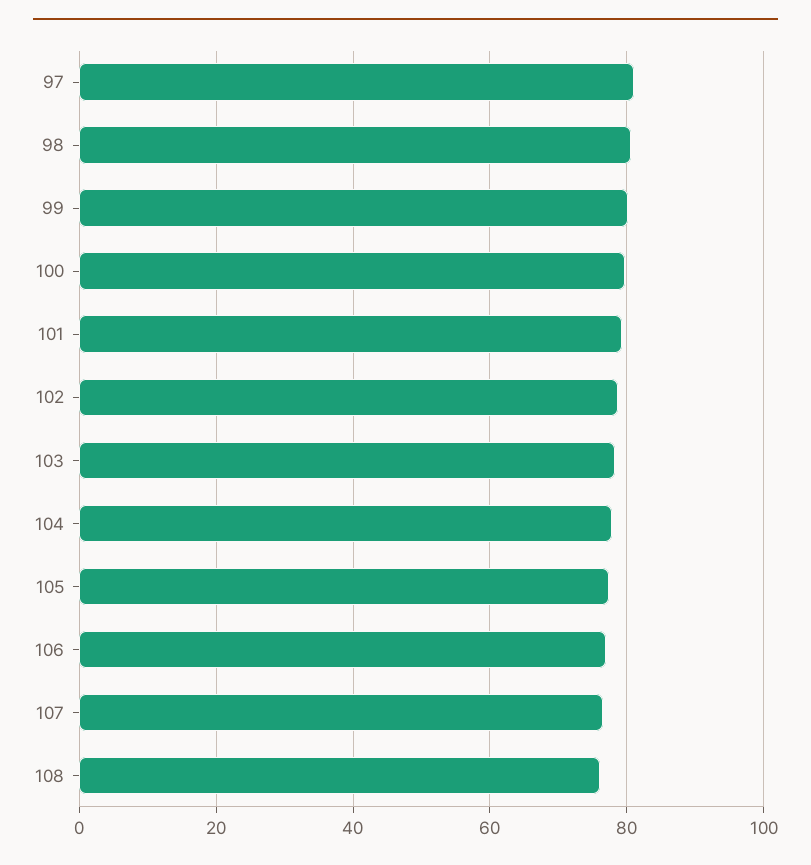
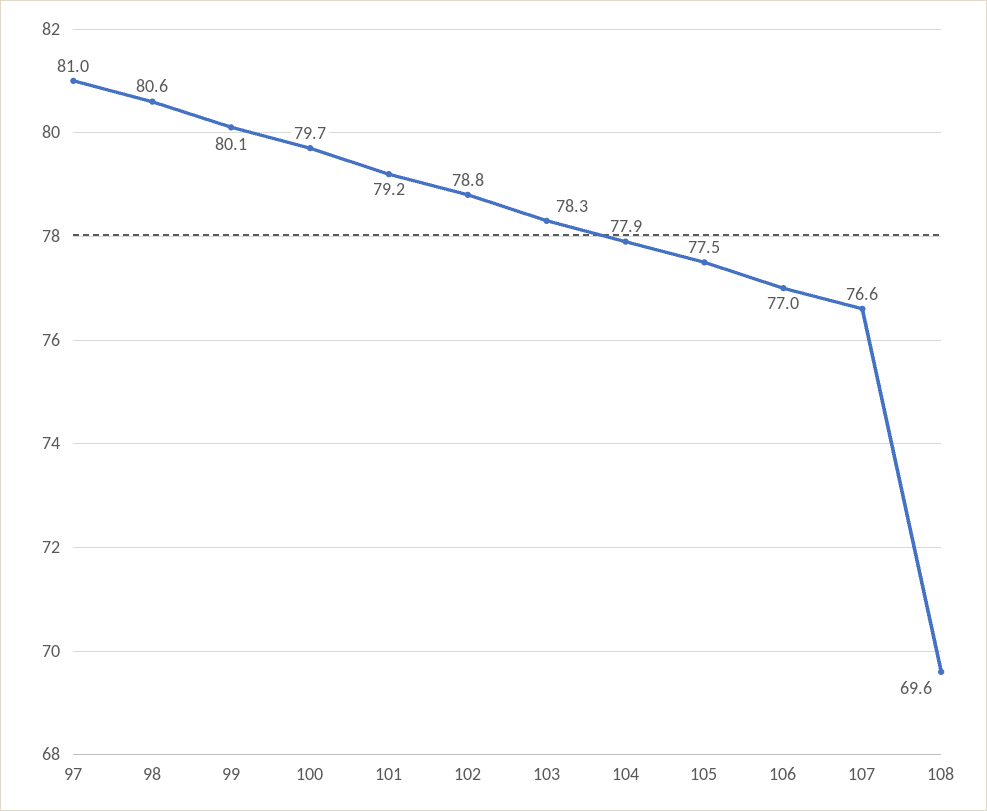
  {
    "97": 81,
    "98": 80.6,
    "99": 80.1,
    "100": 79.7,
    "101": 79.2,
    "102": 78.8,
    "103": 78.3,
    "104": 77.9,
    "105": 77.5,
    "106": 77,
    "107": 76.6,
-   "108": 76
+   "108": 69.6
  }

